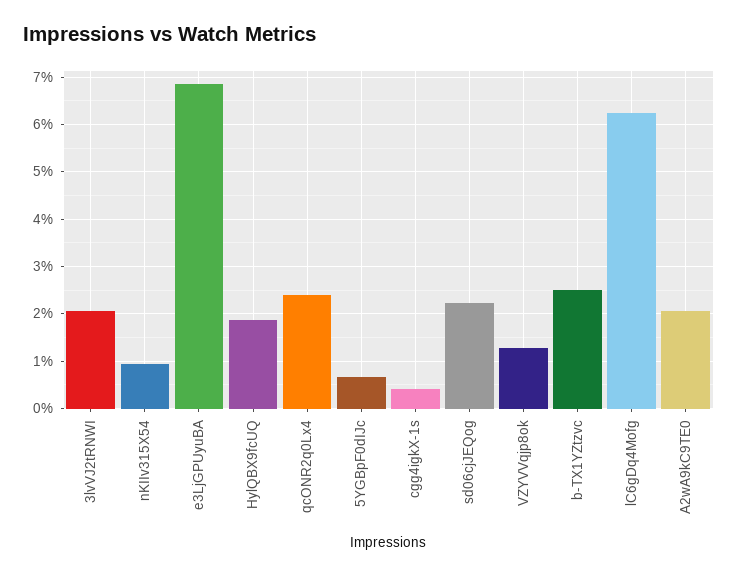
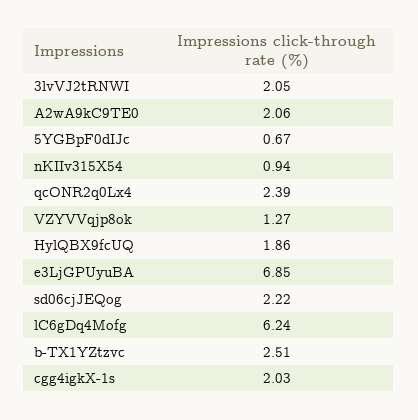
  {
    "3lvVJ2tRNWI": 2.05,
    "nKIIv315X54": 0.94,
    "e3LjGPUyuBA": 6.85,
    "HylQBX9fcUQ": 1.86,
    "qcONR2q0Lx4": 2.39,
    "5YGBpF0dIJc": 0.67,
-   "cgg4igkX-1s": 0.4,
+   "cgg4igkX-1s": 2.03,
    "sd06cjJEQog": 2.22,
    "VZYVVqjp8ok": 1.27,
    "b-TX1YZtzvc": 2.51,
    "lC6gDq4Mofg": 6.24,
    "A2wA9kC9TE0": 2.06
  }

